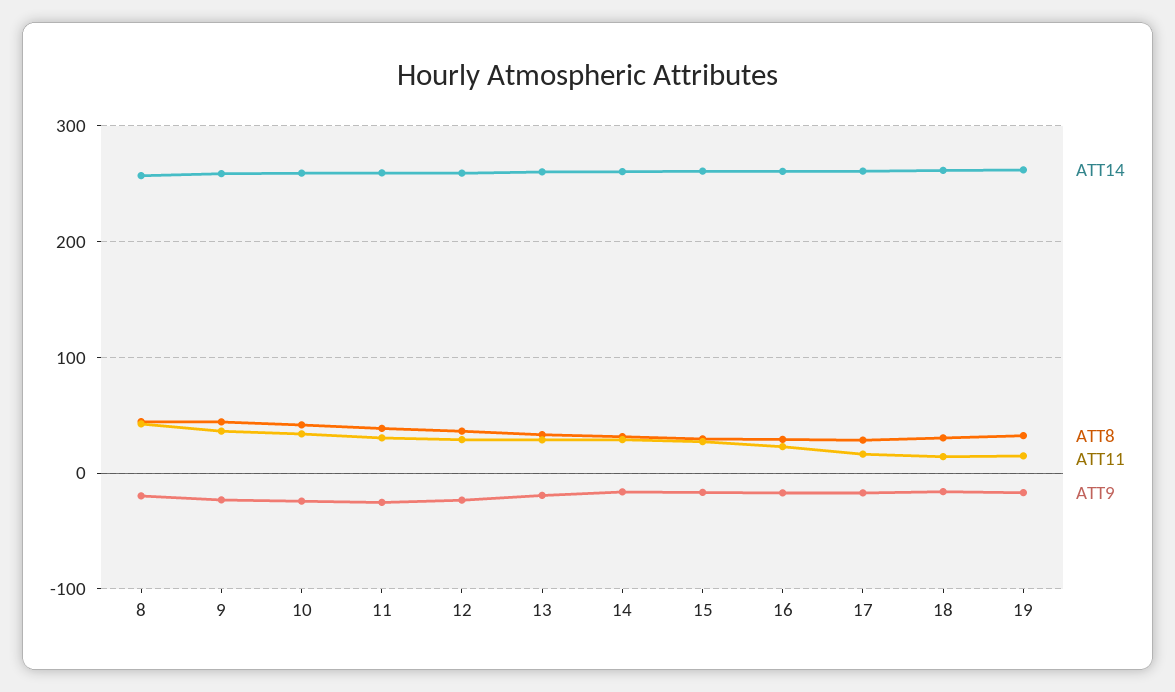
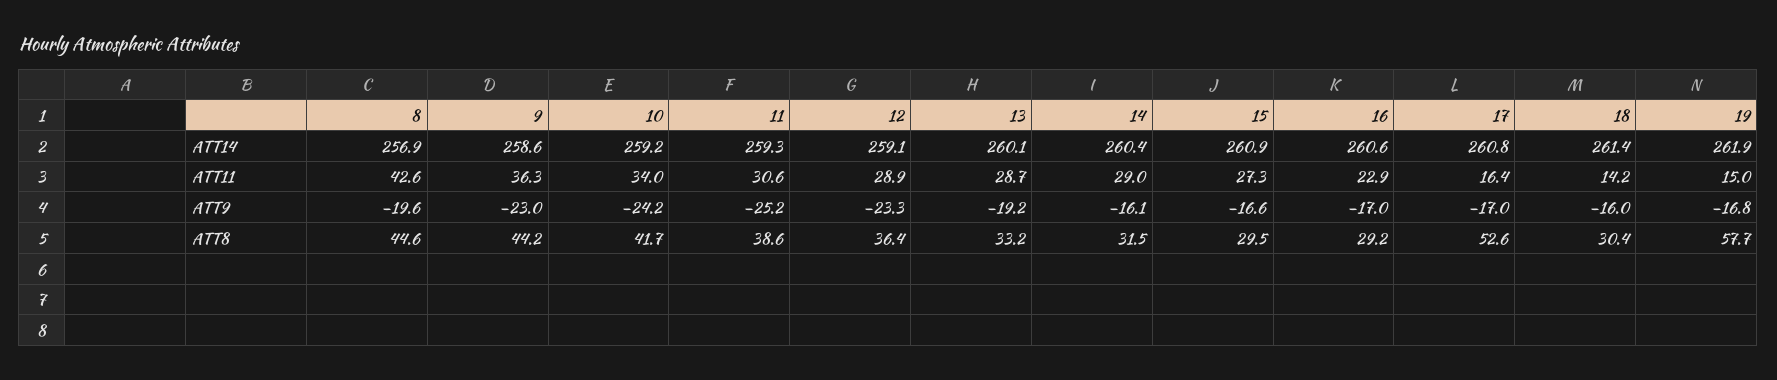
  {
    "ATT14": {
      "8": 256.9,
      "9": 258.6,
      "10": 259.2,
      "11": 259.3,
      "12": 259.1,
      "13": 260.1,
      "14": 260.4,
      "15": 260.9,
      "16": 260.6,
      "17": 260.8,
      "18": 261.4,
      "19": 261.9
    },
    "ATT8": {
      "8": 44.6,
      "9": 44.2,
      "10": 41.7,
      "11": 38.6,
      "12": 36.4,
      "13": 33.2,
      "14": 31.5,
      "15": 29.5,
      "16": 29.2,
-     "17": 30,
+     "17": 52.6,
      "18": 30.4,
-     "19": 30
+     "19": 57.7
    },
    "ATT11": {
      "8": 42.6,
      "9": 36.3,
      "10": 34,
      "11": 30.6,
      "12": 28.9,
      "13": 28.7,
      "14": 29,
      "15": 27.3,
      "16": 22.9,
      "17": 16.4,
      "18": 14.2,
      "19": 15
    },
    "ATT9": {
      "8": -19.6,
      "9": -23,
      "10": -24.2,
      "11": -25.2,
      "12": -23.3,
      "13": -19.2,
      "14": -16.1,
      "15": -16.6,
      "16": -17,
      "17": -17,
      "18": -16,
      "19": -16.8
    }
  }

